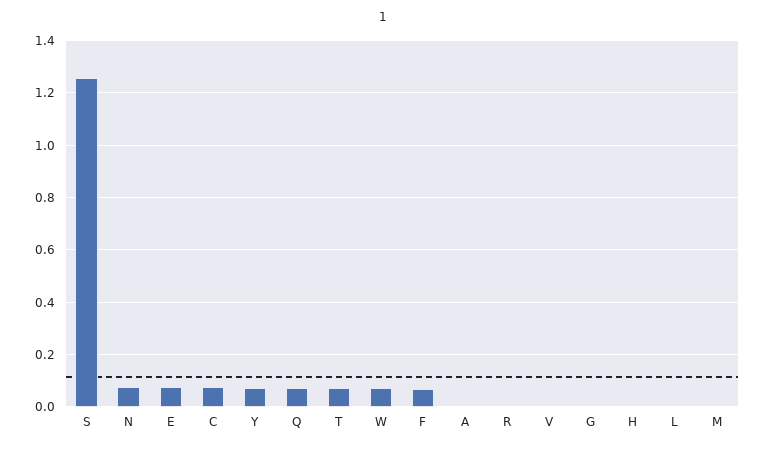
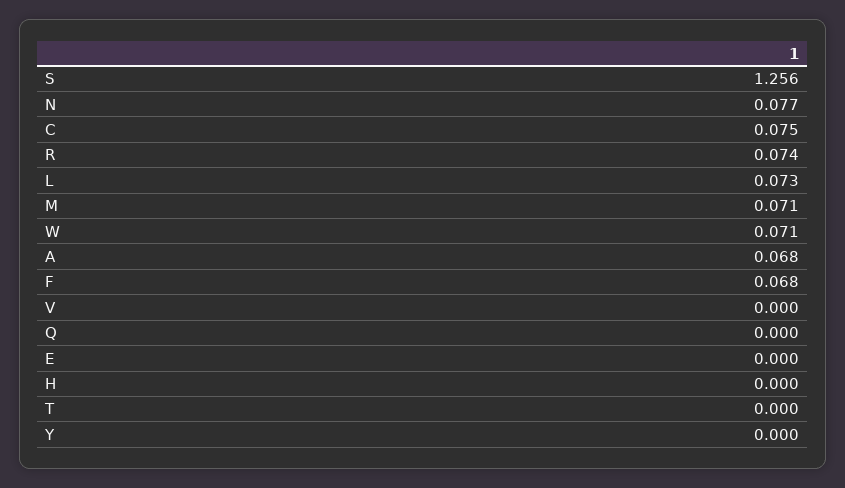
  {
    "S": 1.256,
    "N": 0.077,
-   "E": 0.075,
+   "E": 0,
    "C": 0.075,
-   "Y": 0.075,
+   "Y": 0,
-   "Q": 0.075,
+   "Q": 0,
-   "T": 0.075,
+   "T": 0,
    "W": 0.071,
    "F": 0.068,
-   "A": 0,
+   "A": 0.068,
-   "R": 0,
+   "R": 0.074,
    "V": 0,
-   "G": 0,
    "H": 0,
-   "L": 0,
+   "L": 0.073,
-   "M": 0
+   "M": 0.071
  }

